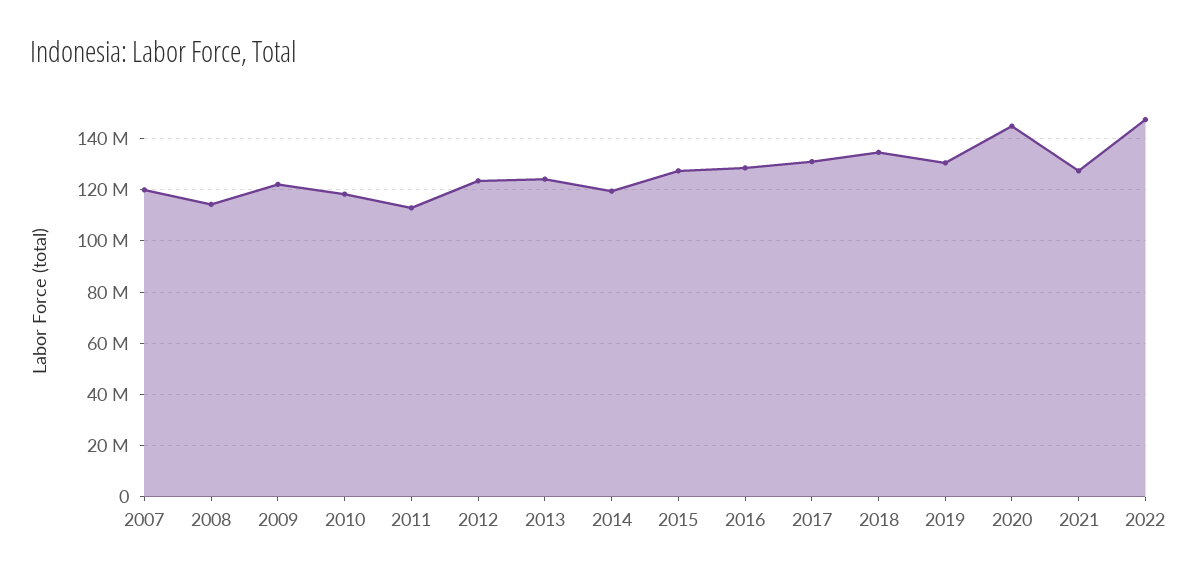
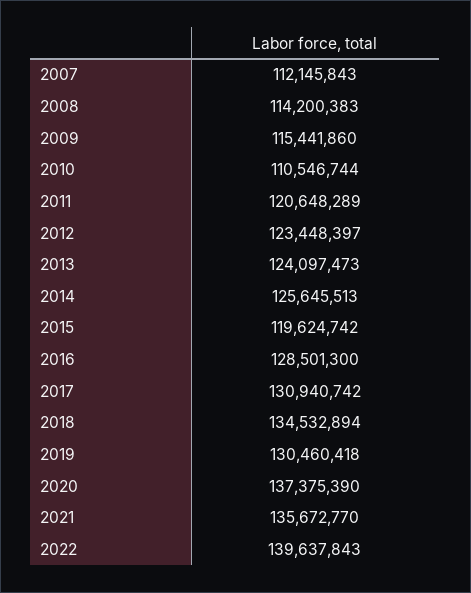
  {
-   "2007": 120000000,
+   "2007": 112145843,
    "2008": 114200383,
-   "2009": 122500000,
+   "2009": 115441860,
-   "2010": 117500000,
+   "2010": 110546744,
-   "2011": 112500000,
+   "2011": 120648289,
    "2012": 123448397,
    "2013": 124097473,
-   "2014": 120000000,
+   "2014": 125645513,
-   "2015": 127500000,
+   "2015": 119624742,
    "2016": 128501300,
    "2017": 130940742,
    "2018": 134532894,
    "2019": 130460418,
-   "2020": 145000000,
+   "2020": 137375390,
-   "2021": 127500000,
+   "2021": 135672770,
-   "2022": 147500000
+   "2022": 139637843
  }

